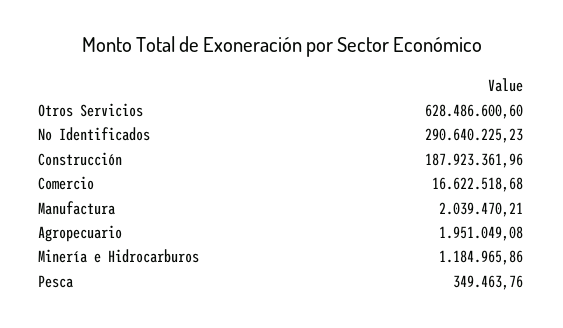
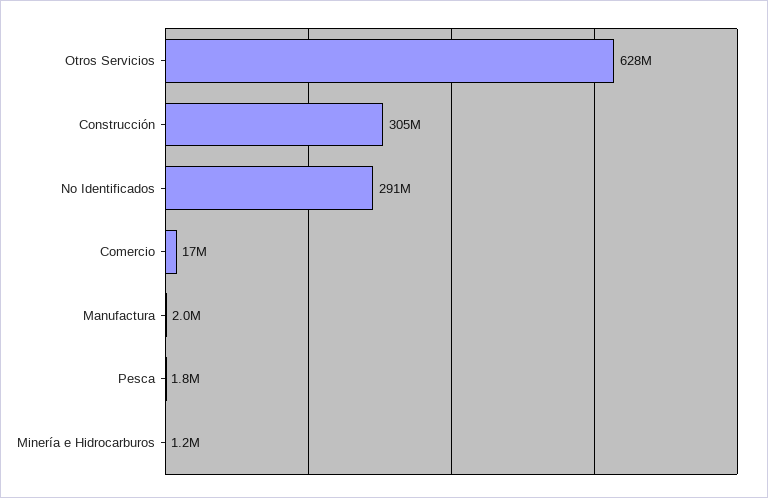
  {
    "Otros Servicios": 628486600.6,
    "No Identificados": 290640225.23,
-   "Construcción": 187923361.96,
+   "Construcción": 305000000,
    "Comercio": 16622518.68,
    "Manufactura": 2039470.21,
-   "Agropecuario": 1951049.08,
    "Minería e Hidrocarburos": 1184965.86,
-   "Pesca": 349463.76
+   "Pesca": 1800000
  }

